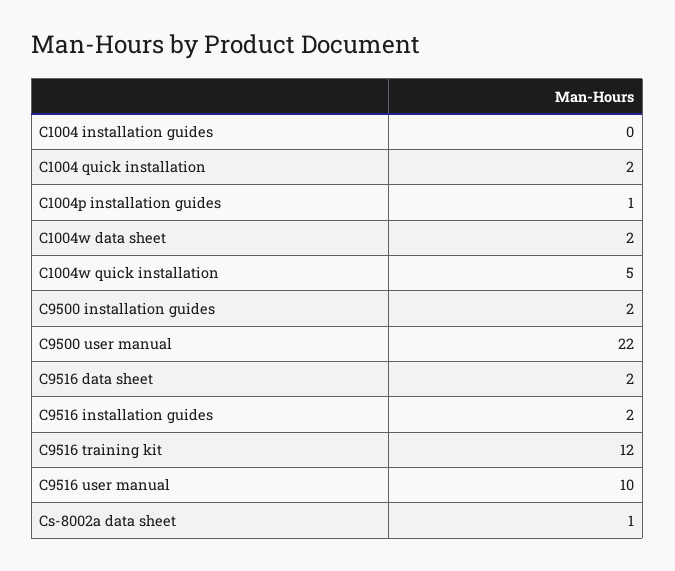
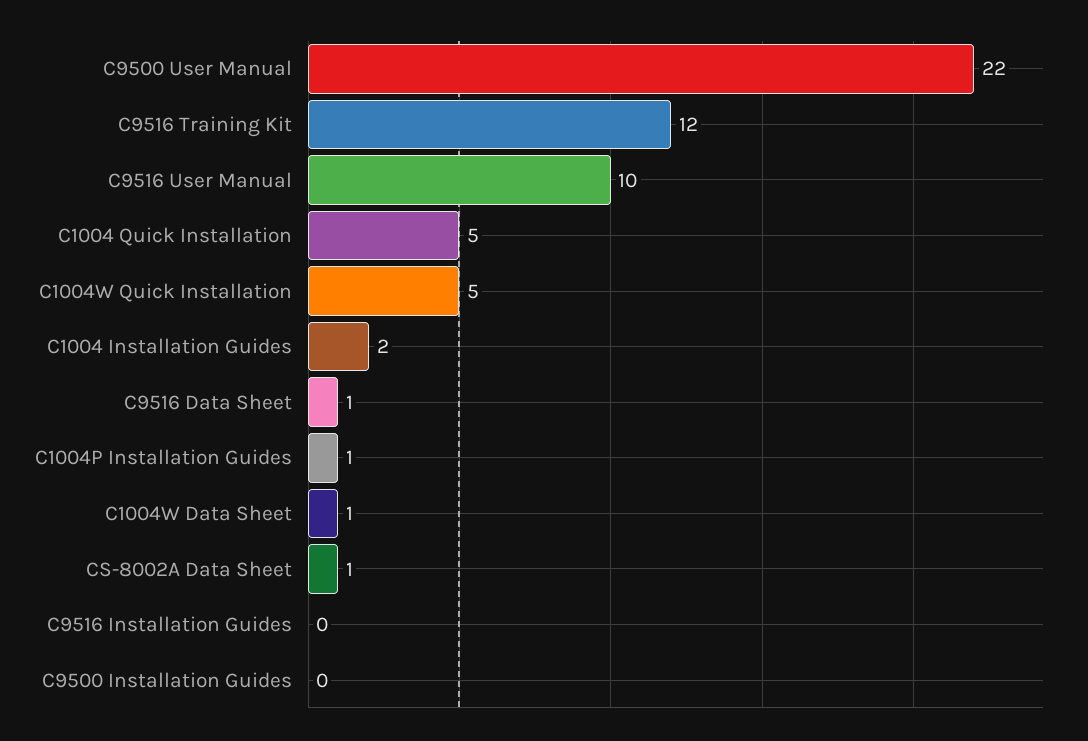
  {
-   "C1004 installation guides": 0,
+   "C1004 installation guides": 2,
-   "C1004 quick installation": 2,
+   "C1004 quick installation": 5,
    "C1004p installation guides": 1,
-   "C1004w data sheet": 2,
+   "C1004w data sheet": 1,
    "C1004w quick installation": 5,
-   "C9500 installation guides": 2,
+   "C9500 installation guides": 0,
    "C9500 user manual": 22,
-   "C9516 data sheet": 2,
+   "C9516 data sheet": 1,
-   "C9516 installation guides": 2,
+   "C9516 installation guides": 0,
    "C9516 training kit": 12,
    "C9516 user manual": 10,
    "Cs-8002a data sheet": 1
  }

